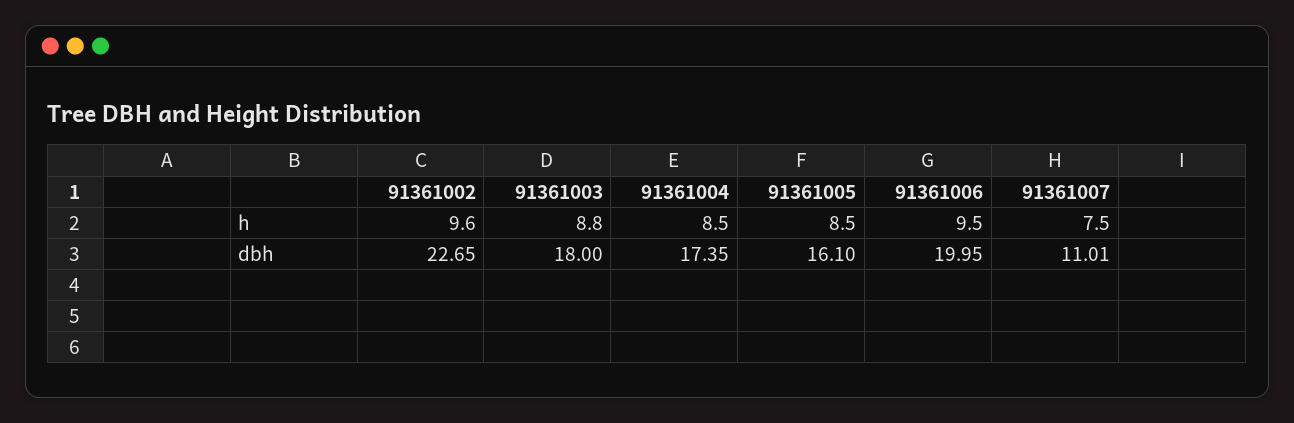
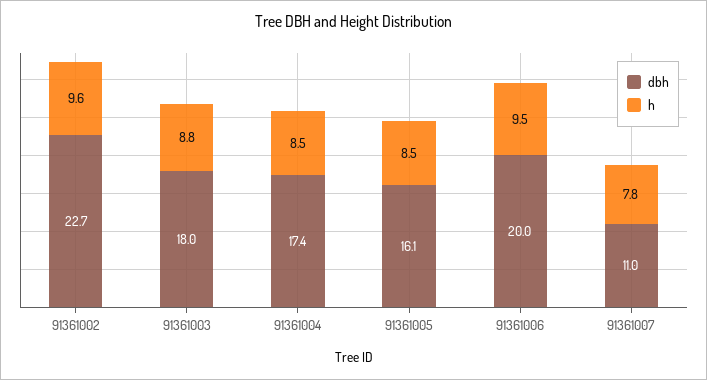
  {
    "h": {
      "91361002": 9.6,
      "91361003": 8.8,
      "91361004": 8.5,
      "91361005": 8.5,
      "91361006": 9.5,
-     "91361007": 7.5
+     "91361007": 7.8
    },
    "dbh": {
      "91361002": 22.65,
      "91361003": 18,
      "91361004": 17.35,
      "91361005": 16.1,
      "91361006": 19.95,
      "91361007": 11.01
    }
  }

